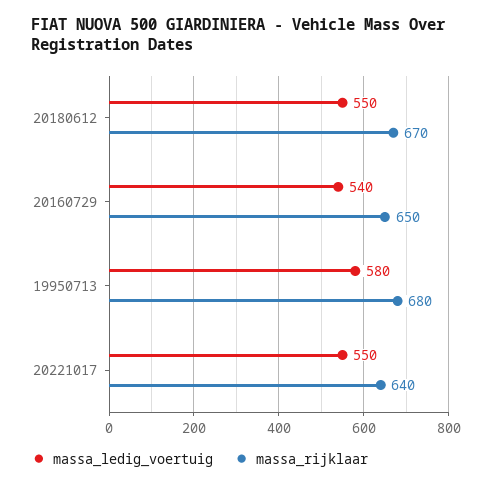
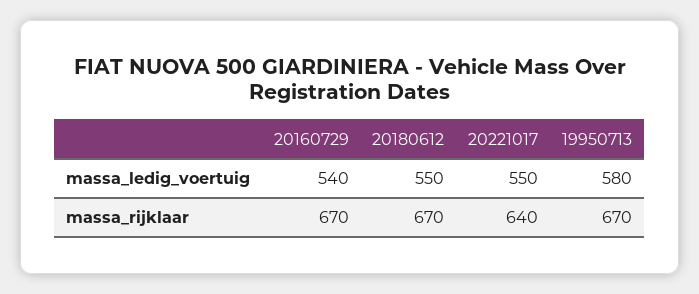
  {
    "massa_ledig_voertuig": {
      "20180612": 550,
      "20160729": 540,
      "19950713": 580,
      "20221017": 550
    },
    "massa_rijklaar": {
      "20180612": 670,
-     "20160729": 650,
+     "20160729": 670,
-     "19950713": 680,
+     "19950713": 670,
      "20221017": 640
    }
  }

